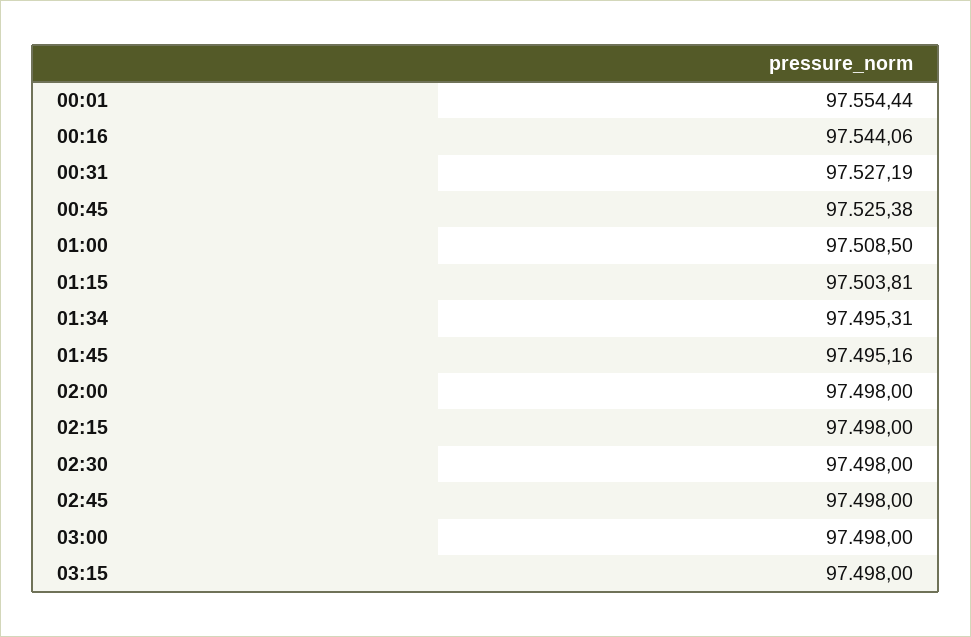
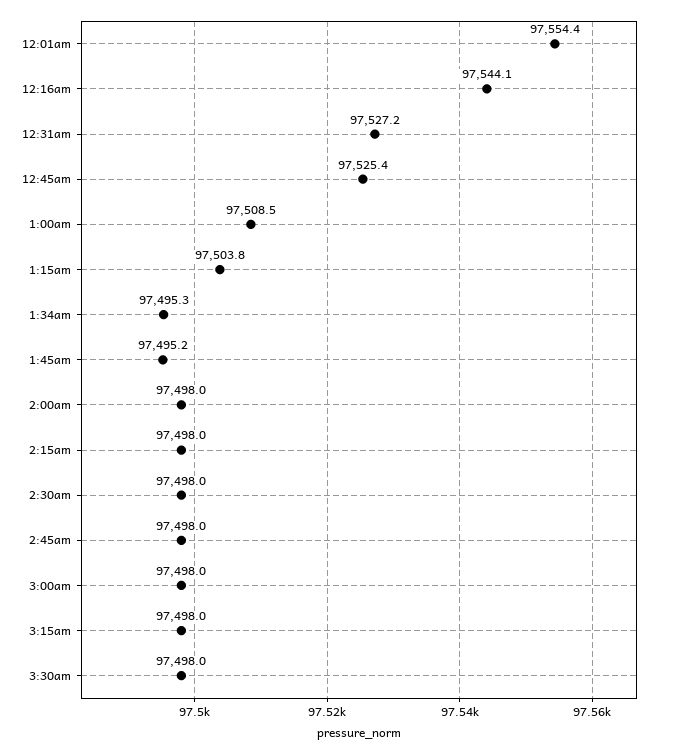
  {
    "00:01": 97554.44,
    "00:16": 97544.06,
    "00:31": 97527.19,
    "00:45": 97525.38,
    "01:00": 97508.5,
    "01:15": 97503.81,
    "01:34": 97495.31,
    "01:45": 97495.16,
    "02:00": 97498,
    "02:15": 97498,
    "02:30": 97498,
    "02:45": 97498,
    "03:00": 97498,
-   "03:15": 97498
+   "03:15": 97498,
+   "3:30am": 97498
  }

